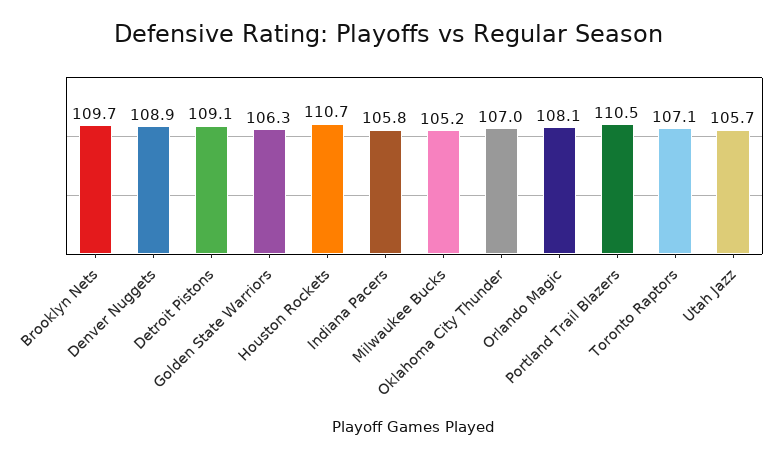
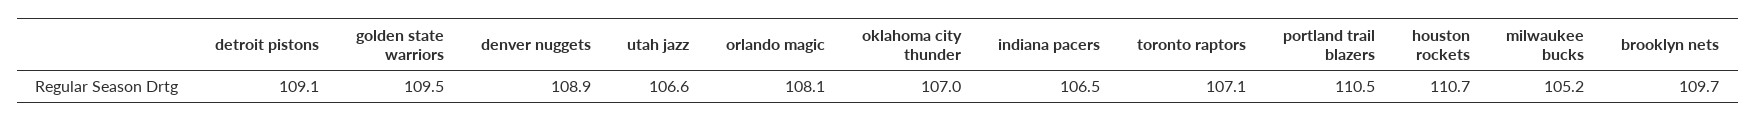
  {
    "Brooklyn Nets": 109.7,
    "Denver Nuggets": 108.9,
    "Detroit Pistons": 109.1,
-   "Golden State Warriors": 106.3,
+   "Golden State Warriors": 109.5,
    "Houston Rockets": 110.7,
-   "Indiana Pacers": 105.8,
+   "Indiana Pacers": 106.5,
    "Milwaukee Bucks": 105.2,
    "Oklahoma City Thunder": 107,
    "Orlando Magic": 108.1,
    "Portland Trail Blazers": 110.5,
    "Toronto Raptors": 107.1,
-   "Utah Jazz": 105.7
+   "Utah Jazz": 106.6
  }

